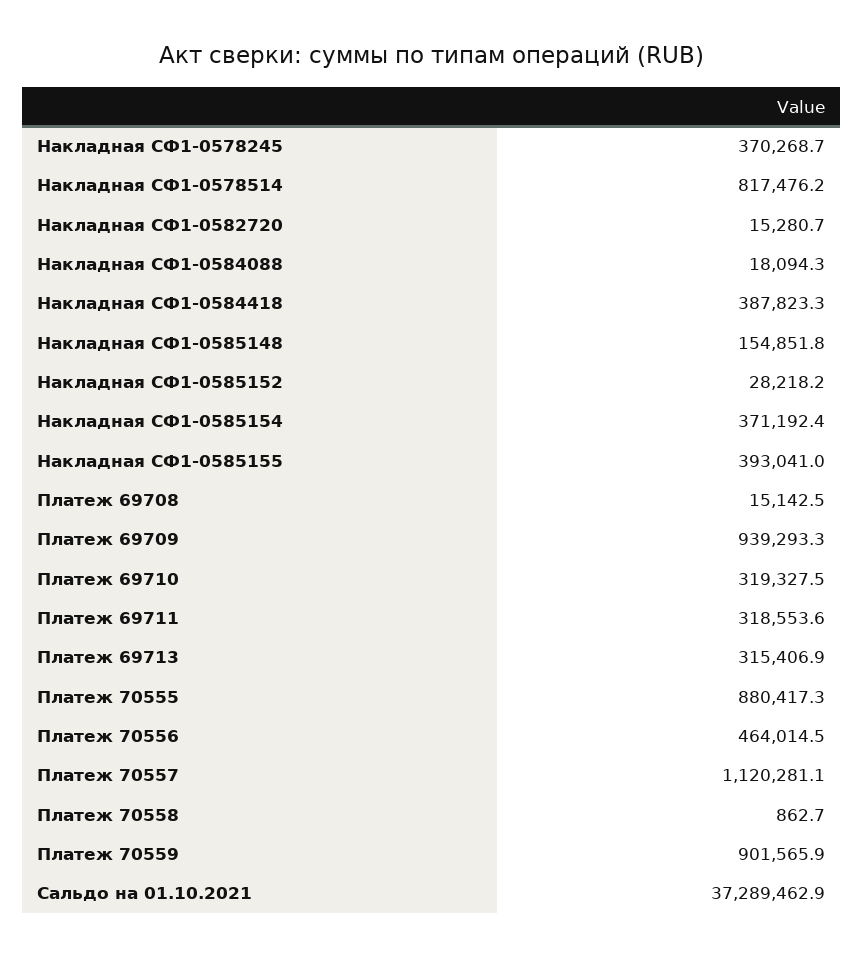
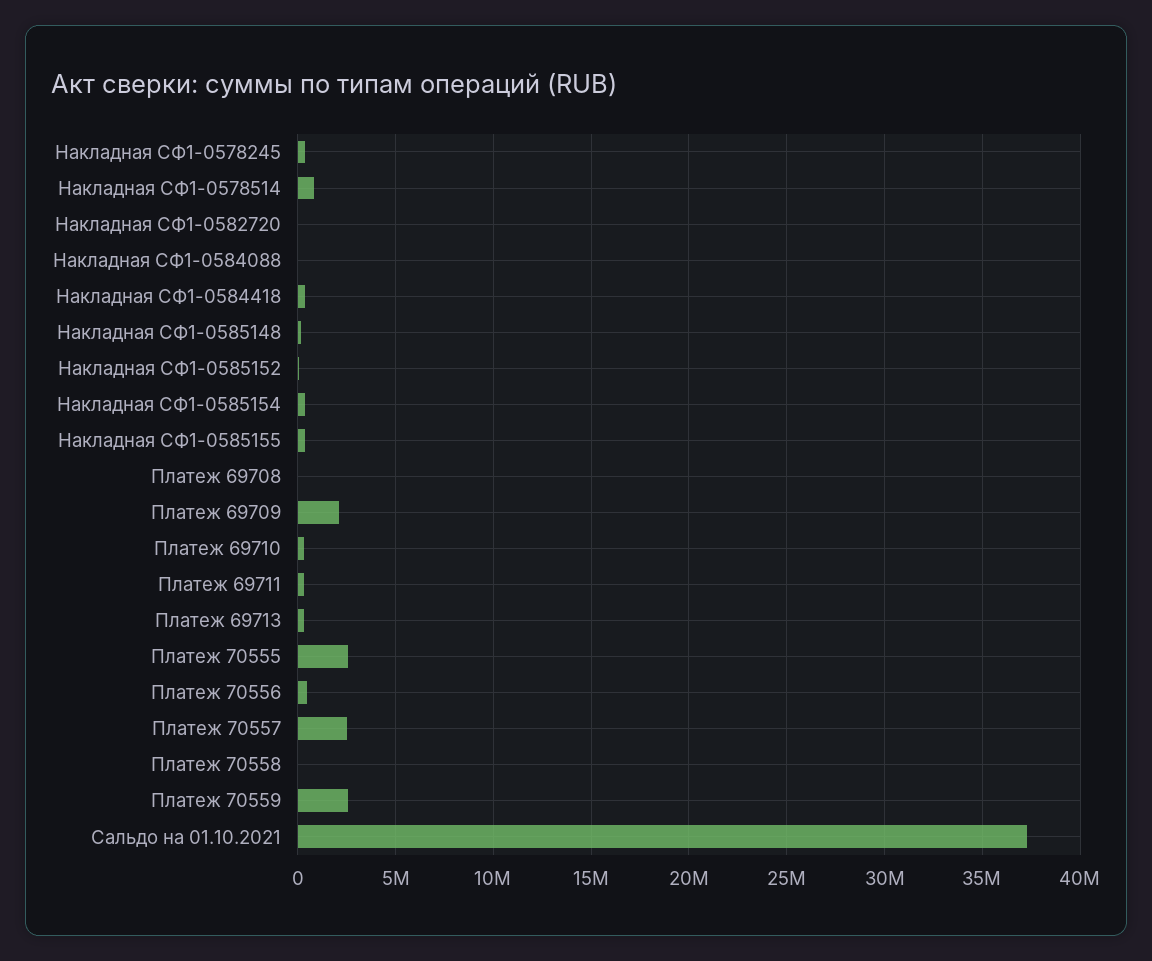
  {
    "Накладная СФ1-0578245": 370268.7,
    "Накладная СФ1-0578514": 817476.2,
    "Накладная СФ1-0582720": 15280.7,
    "Накладная СФ1-0584088": 18094.3,
    "Накладная СФ1-0584418": 387823.3,
    "Накладная СФ1-0585148": 154851.8,
    "Накладная СФ1-0585152": 28218.2,
    "Накладная СФ1-0585154": 371192.4,
    "Накладная СФ1-0585155": 393041,
    "Платеж 69708": 15142.5,
-   "Платеж 69709": 939293.3,
+   "Платеж 69709": 2000000,
    "Платеж 69710": 319327.5,
    "Платеж 69711": 318553.6,
    "Платеж 69713": 315406.9,
-   "Платеж 70555": 880417.3,
+   "Платеж 70555": 2500000,
    "Платеж 70556": 464014.5,
-   "Платеж 70557": 1120281.1,
+   "Платеж 70557": 2500000,
    "Платеж 70558": 862.7,
-   "Платеж 70559": 901565.9,
+   "Платеж 70559": 2500000,
    "Сальдо на 01.10.2021": 37289462.9
  }

